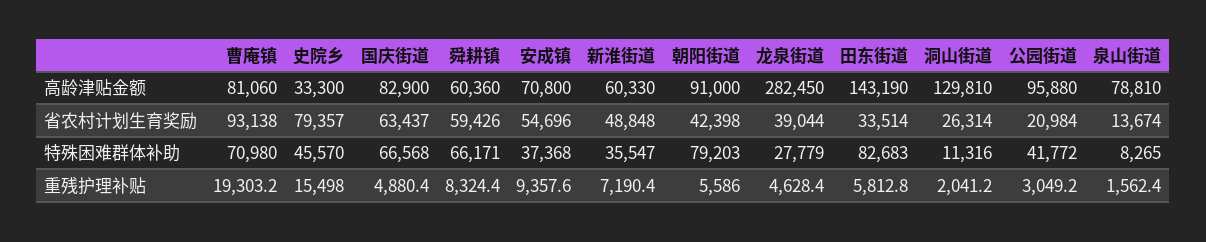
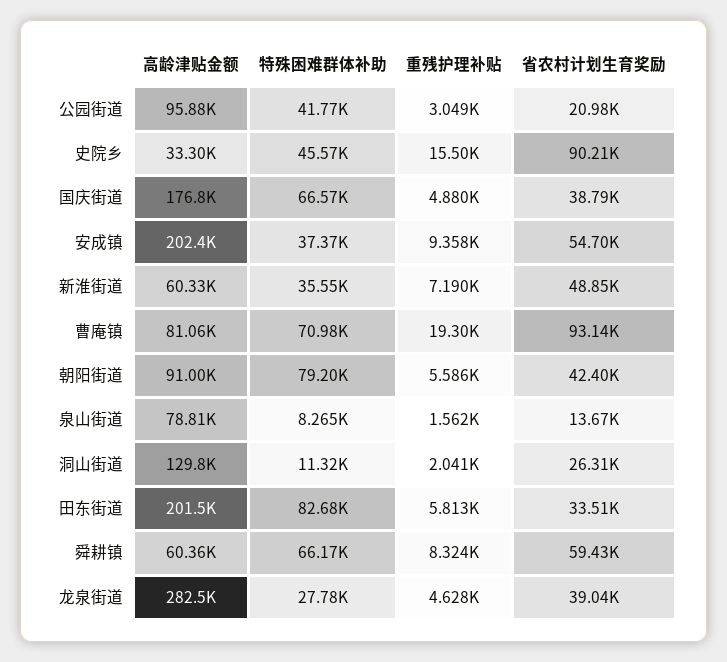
  {
    "曹庵镇": {
      "高龄津贴金额": 81060,
      "省农村计划生育奖励": 93138,
      "特殊困难群体补助": 70980,
      "重残护理补贴": 19303.2
    },
    "史院乡": {
      "高龄津贴金额": 33300,
-     "省农村计划生育奖励": 79357,
+     "省农村计划生育奖励": 90210,
      "特殊困难群体补助": 45570,
      "重残护理补贴": 15498
    },
    "国庆街道": {
-     "高龄津贴金额": 82900,
+     "高龄津贴金额": 176800,
-     "省农村计划生育奖励": 63437,
+     "省农村计划生育奖励": 38790,
      "特殊困难群体补助": 66568,
      "重残护理补贴": 4880.4
    },
    "舜耕镇": {
      "高龄津贴金额": 60360,
      "省农村计划生育奖励": 59426,
      "特殊困难群体补助": 66171,
      "重残护理补贴": 8324.4
    },
    "安成镇": {
-     "高龄津贴金额": 70800,
+     "高龄津贴金额": 202400,
      "省农村计划生育奖励": 54696,
      "特殊困难群体补助": 37368,
      "重残护理补贴": 9357.6
    },
    "新淮街道": {
      "高龄津贴金额": 60330,
      "省农村计划生育奖励": 48848,
      "特殊困难群体补助": 35547,
      "重残护理补贴": 7190.4
    },
    "朝阳街道": {
      "高龄津贴金额": 91000,
      "省农村计划生育奖励": 42398,
      "特殊困难群体补助": 79203,
      "重残护理补贴": 5586
    },
    "龙泉街道": {
      "高龄津贴金额": 282450,
      "省农村计划生育奖励": 39044,
      "特殊困难群体补助": 27779,
      "重残护理补贴": 4628.4
    },
    "田东街道": {
-     "高龄津贴金额": 143190,
+     "高龄津贴金额": 201500,
      "省农村计划生育奖励": 33514,
      "特殊困难群体补助": 82683,
      "重残护理补贴": 5812.8
    },
    "洞山街道": {
      "高龄津贴金额": 129810,
      "省农村计划生育奖励": 26314,
      "特殊困难群体补助": 11316,
      "重残护理补贴": 2041.2
    },
    "公园街道": {
      "高龄津贴金额": 95880,
      "省农村计划生育奖励": 20984,
      "特殊困难群体补助": 41772,
      "重残护理补贴": 3049.2
    },
    "泉山街道": {
      "高龄津贴金额": 78810,
      "省农村计划生育奖励": 13674,
      "特殊困难群体补助": 8265,
      "重残护理补贴": 1562.4
    }
  }

